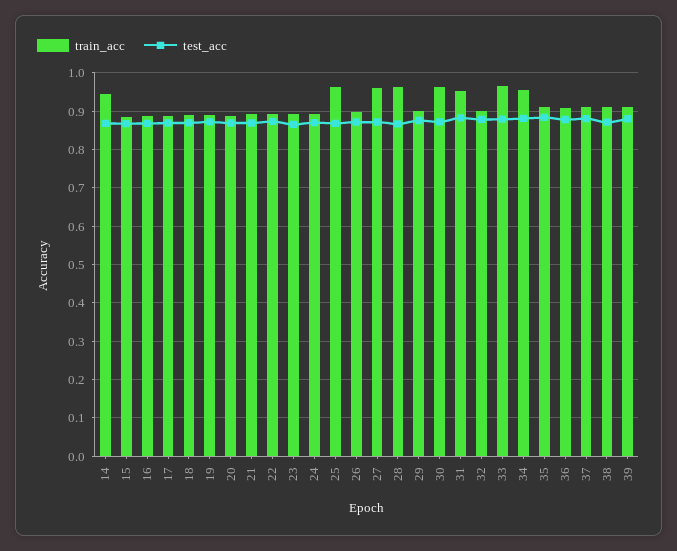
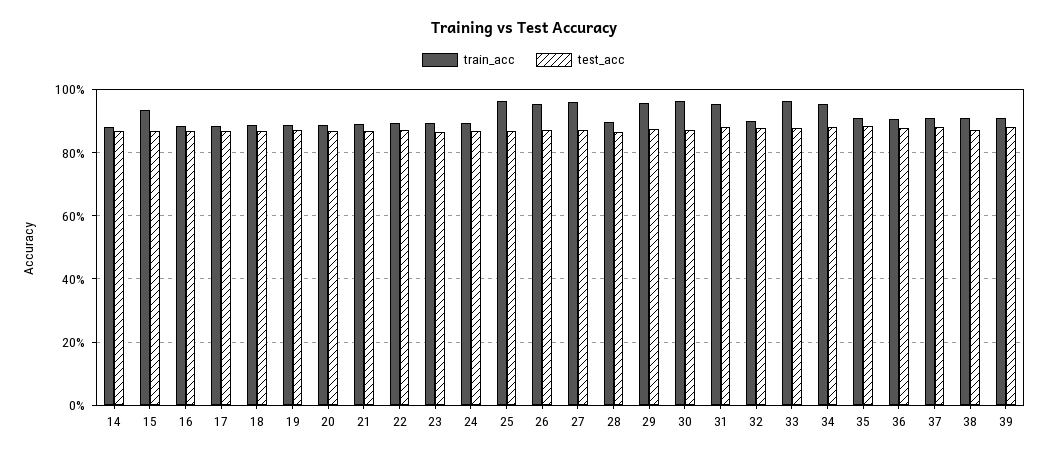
  {
    "train_acc": {
-     "14": 0.94,
+     "14": 0.88,
-     "15": 0.88,
+     "15": 0.94,
      "16": 0.88,
      "17": 0.88,
      "18": 0.88,
      "19": 0.88,
      "20": 0.88,
      "21": 0.9,
      "22": 0.9,
      "23": 0.9,
      "24": 0.9,
      "25": 0.96,
-     "26": 0.9,
+     "26": 0.96,
      "27": 0.96,
-     "28": 0.96,
+     "28": 0.9,
-     "29": 0.9,
+     "29": 0.96,
      "30": 0.96,
      "31": 0.96,
      "32": 0.9,
      "33": 0.96,
      "34": 0.96,
      "35": 0.92,
      "36": 0.9,
      "37": 0.92,
      "38": 0.92,
      "39": 0.92
    },
    "test_acc": {
      "14": 0.86,
      "15": 0.86,
      "16": 0.86,
      "17": 0.86,
      "18": 0.88,
      "19": 0.88,
      "20": 0.86,
      "21": 0.86,
      "22": 0.88,
      "23": 0.86,
      "24": 0.88,
      "25": 0.86,
      "26": 0.88,
      "27": 0.88,
      "28": 0.86,
      "29": 0.88,
      "30": 0.88,
      "31": 0.88,
      "32": 0.88,
      "33": 0.88,
      "34": 0.88,
      "35": 0.88,
      "36": 0.88,
      "37": 0.88,
      "38": 0.88,
      "39": 0.88
    }
  }

